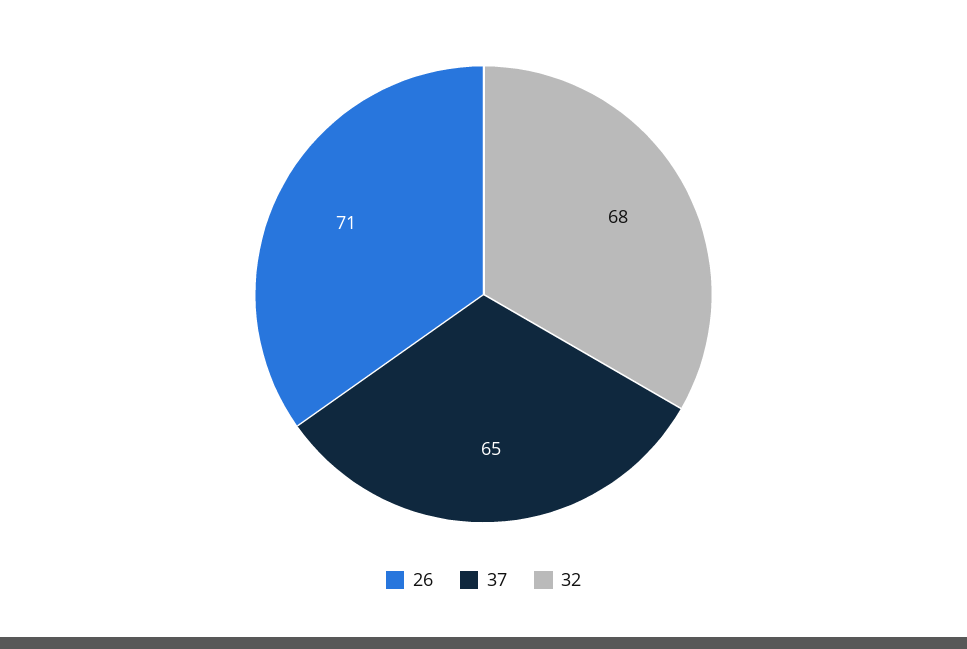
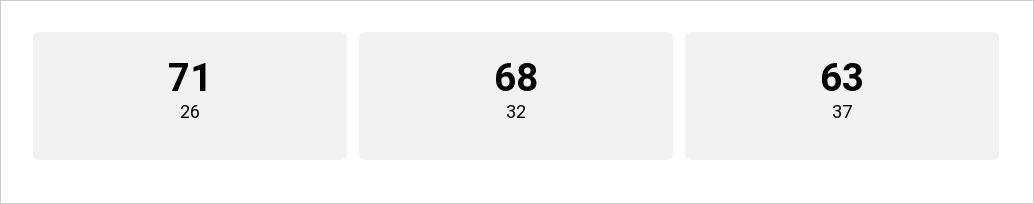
  {
    "26": 71,
-   "37": 65,
+   "37": 63,
    "32": 68
  }

